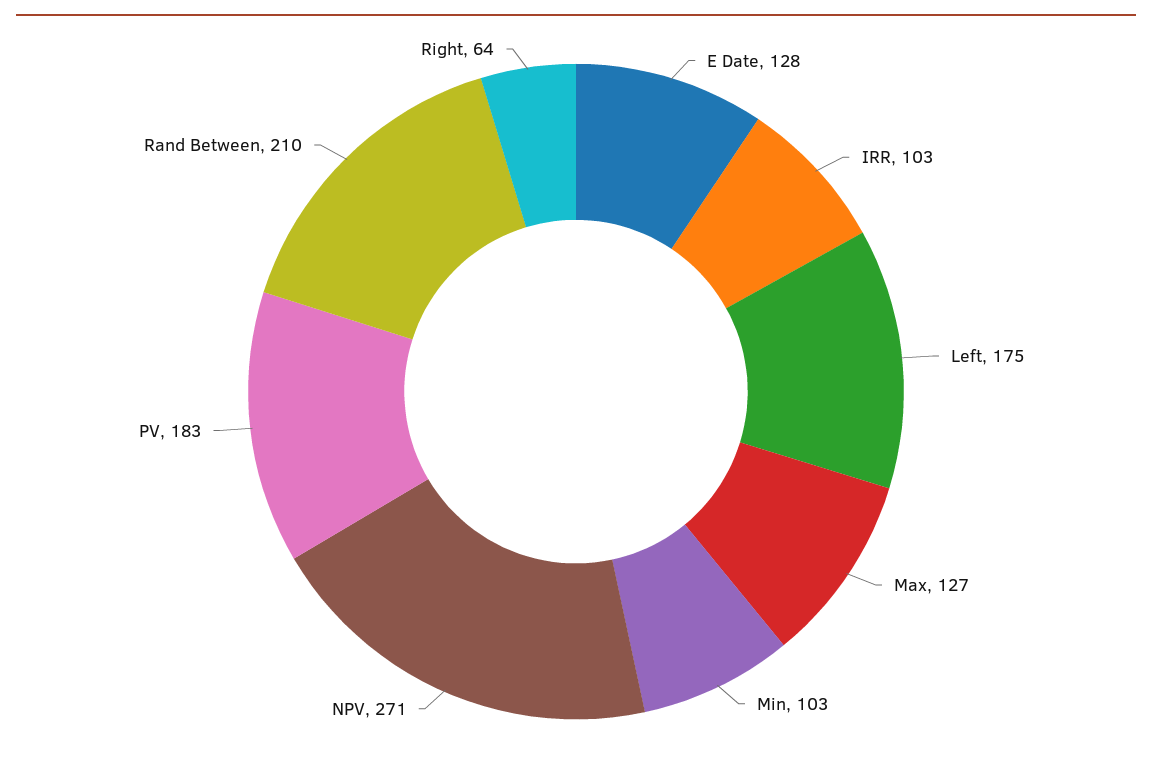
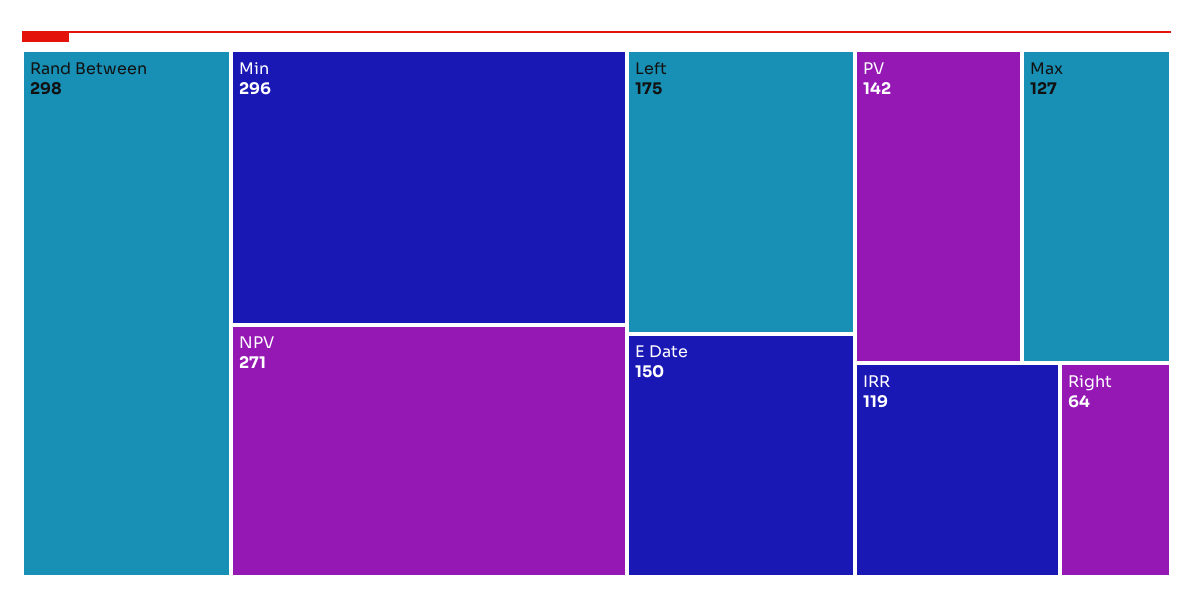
  {
-   "E Date": 128,
+   "E Date": 150,
-   "IRR": 103,
+   "IRR": 119,
    "Left": 175,
    "Max": 127,
-   "Min": 103,
+   "Min": 296,
    "NPV": 271,
-   "PV": 183,
+   "PV": 142,
-   "Rand Between": 210,
+   "Rand Between": 298,
    "Right": 64
  }

